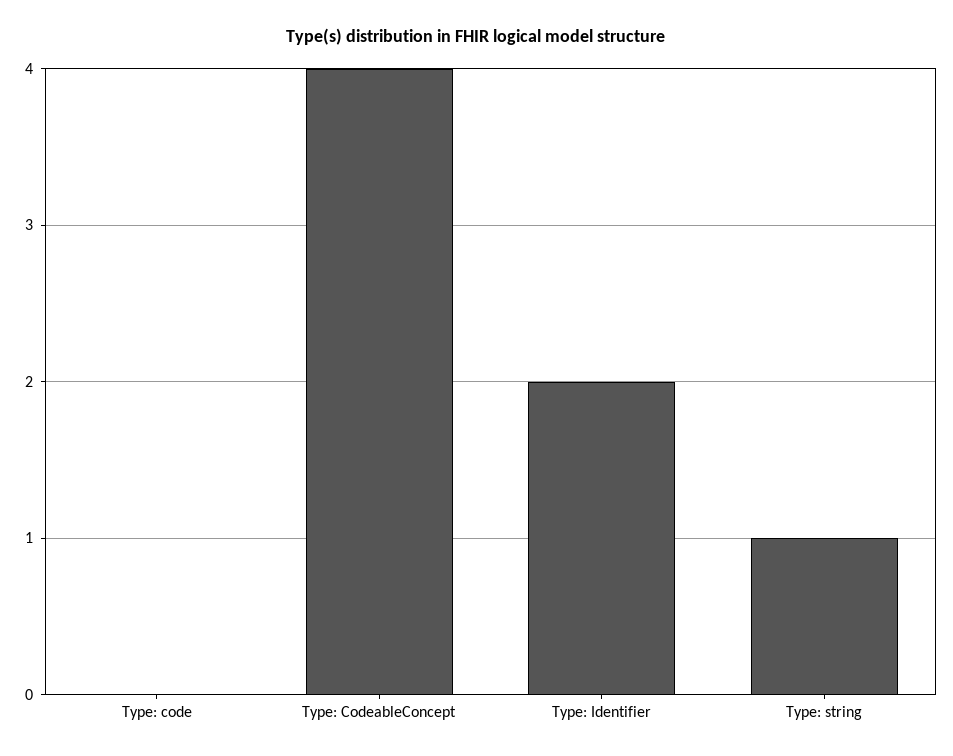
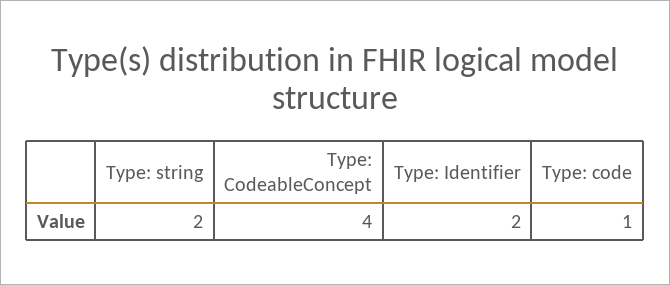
  {
-   "Type: code": 0,
+   "Type: code": 1,
    "Type: CodeableConcept": 4,
    "Type: Identifier": 2,
-   "Type: string": 1
+   "Type: string": 2
  }

